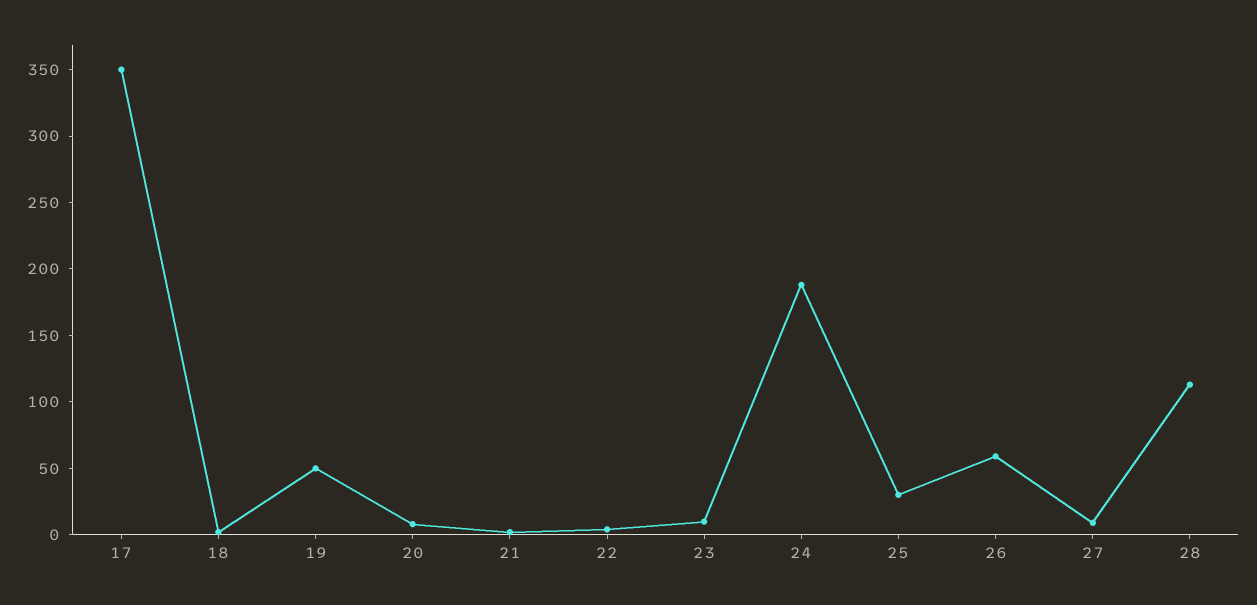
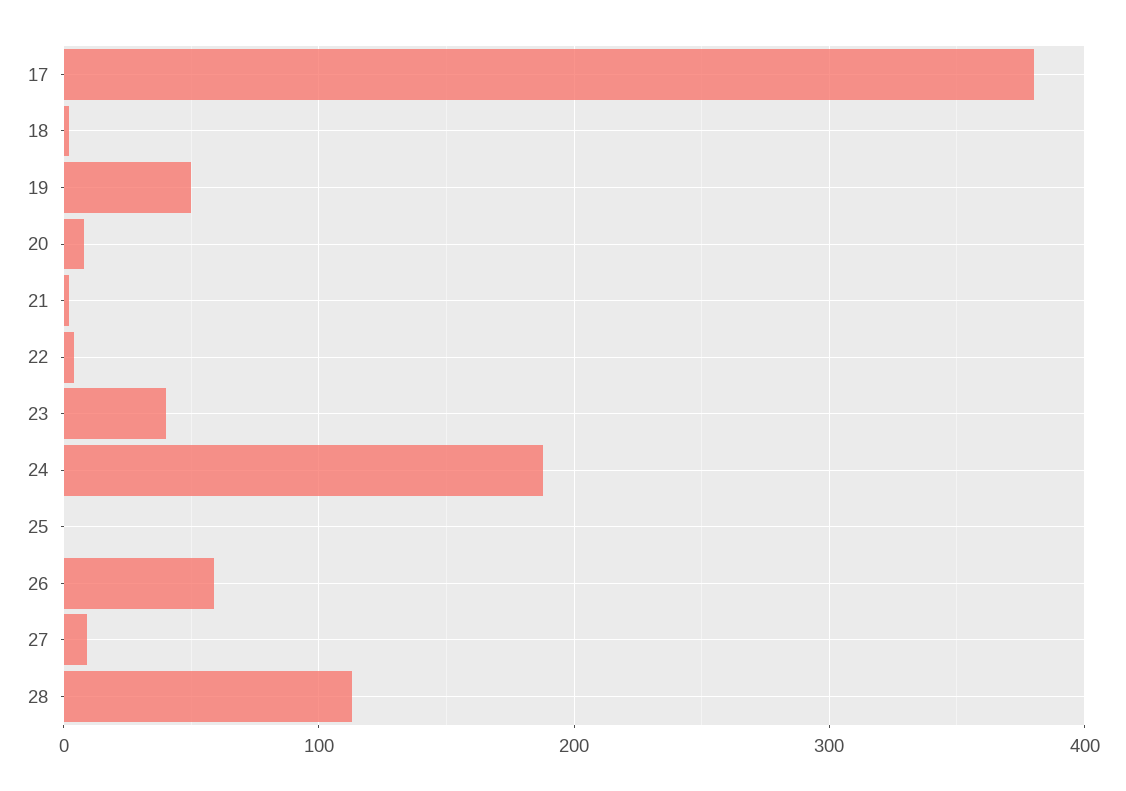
  {
-   "17": 350,
+   "17": 380,
    "18": 0,
    "19": 50,
    "20": 10,
    "21": 0,
    "22": 0,
-   "23": 10,
+   "23": 40,
    "24": 190,
-   "25": 30,
+   "25": 0,
    "26": 60,
    "27": 10,
    "28": 110
  }

